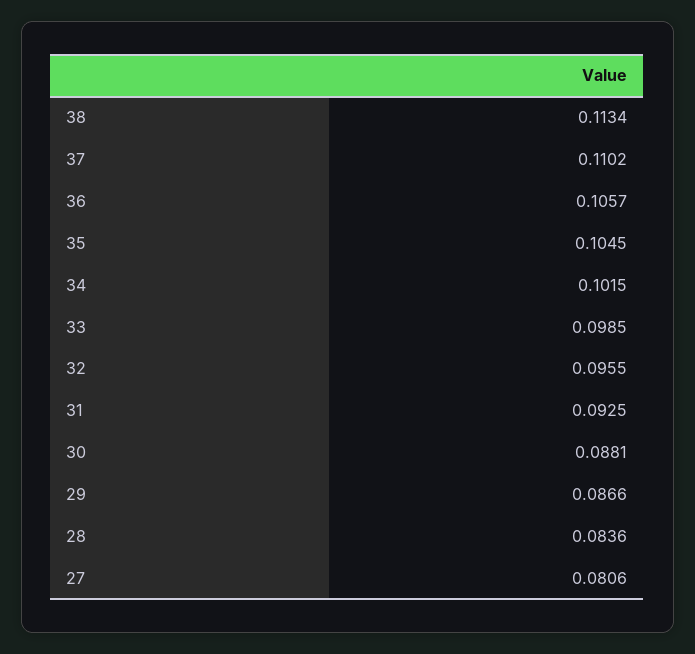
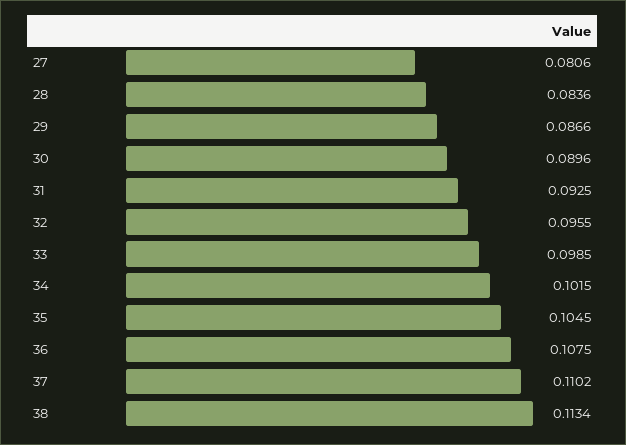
  {
    "38": 0.1134,
    "37": 0.1102,
-   "36": 0.1057,
+   "36": 0.1075,
    "35": 0.1045,
    "34": 0.1015,
    "33": 0.0985,
    "32": 0.0955,
    "31": 0.0925,
-   "30": 0.0881,
+   "30": 0.0896,
    "29": 0.0866,
    "28": 0.0836,
    "27": 0.0806
  }

